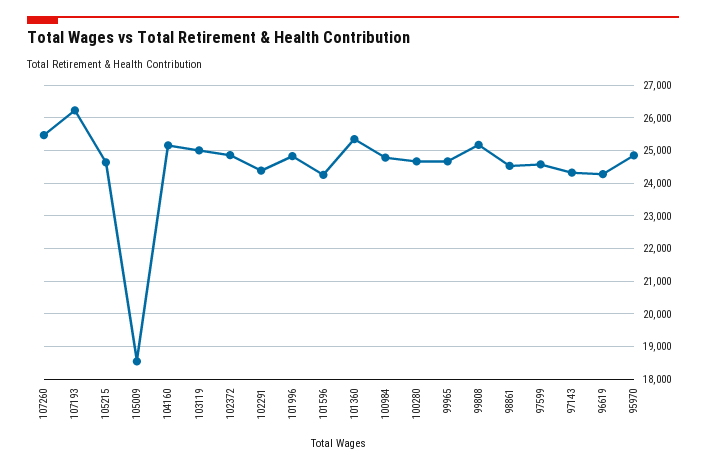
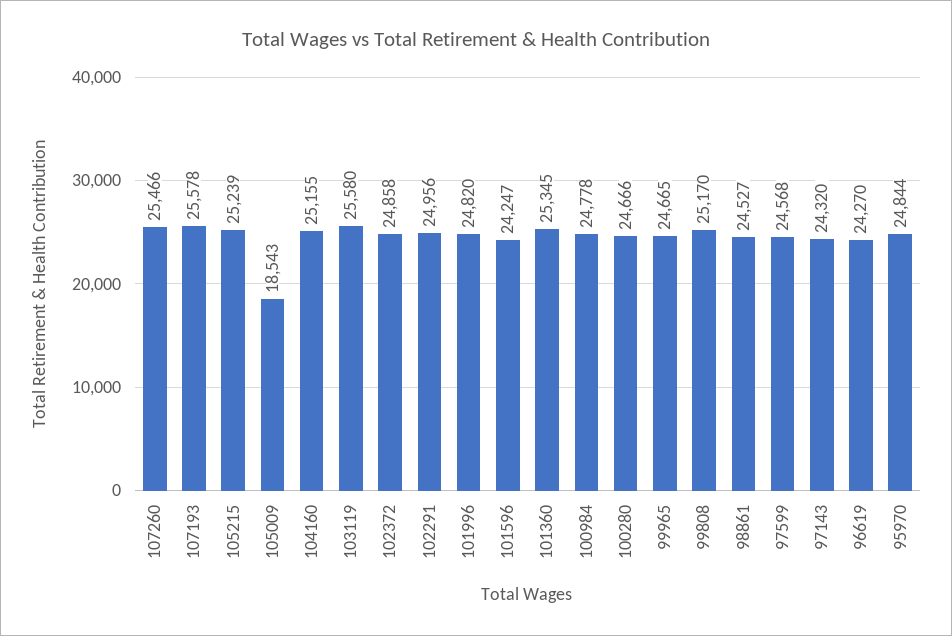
  {
    "107260": 25466,
-   "107193": 26200,
+   "107193": 25578,
-   "105215": 24600,
+   "105215": 25239,
    "105009": 18543,
    "104160": 25155,
-   "103119": 25000,
+   "103119": 25580,
    "102372": 24858,
-   "102291": 24400,
+   "102291": 24956,
    "101996": 24820,
    "101596": 24247,
    "101360": 25345,
    "100984": 24778,
    "100280": 24666,
    "99965": 24665,
    "99808": 25170,
    "98861": 24527,
    "97599": 24568,
    "97143": 24320,
    "96619": 24270,
    "95970": 24844
  }

